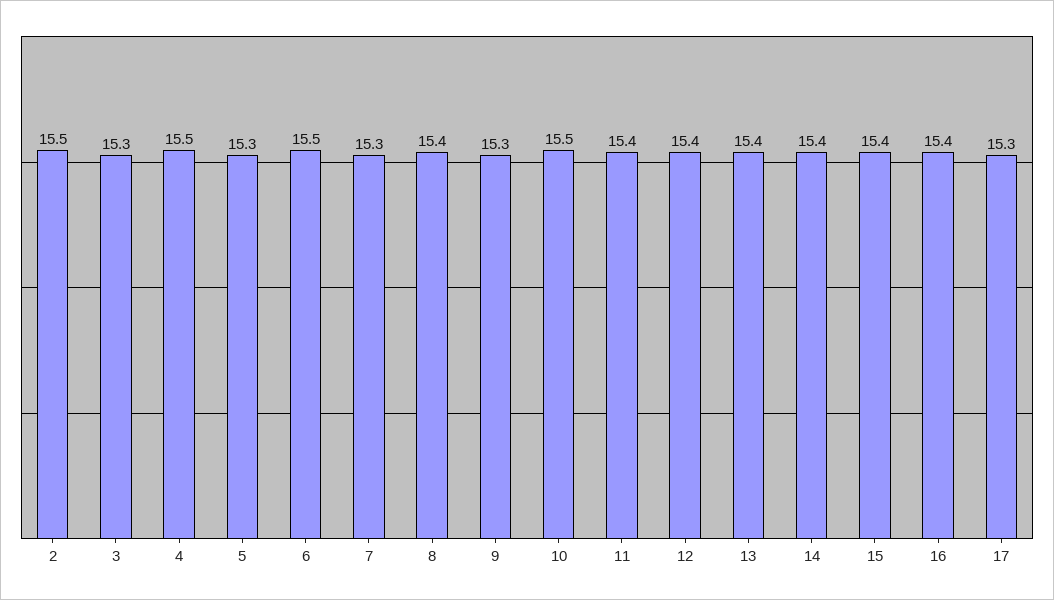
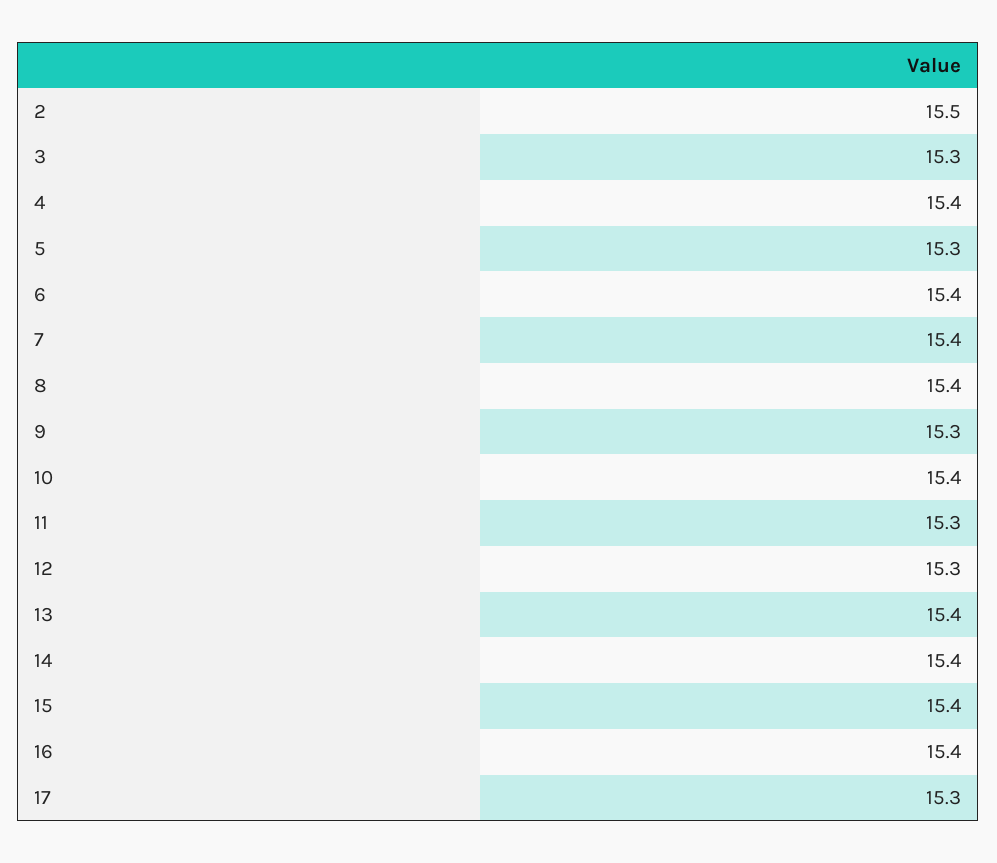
  {
    "2": 15.5,
    "3": 15.3,
-   "4": 15.5,
+   "4": 15.4,
    "5": 15.3,
-   "6": 15.5,
+   "6": 15.4,
-   "7": 15.3,
+   "7": 15.4,
    "8": 15.4,
    "9": 15.3,
-   "10": 15.5,
+   "10": 15.4,
-   "11": 15.4,
+   "11": 15.3,
-   "12": 15.4,
+   "12": 15.3,
    "13": 15.4,
    "14": 15.4,
    "15": 15.4,
    "16": 15.4,
    "17": 15.3
  }

